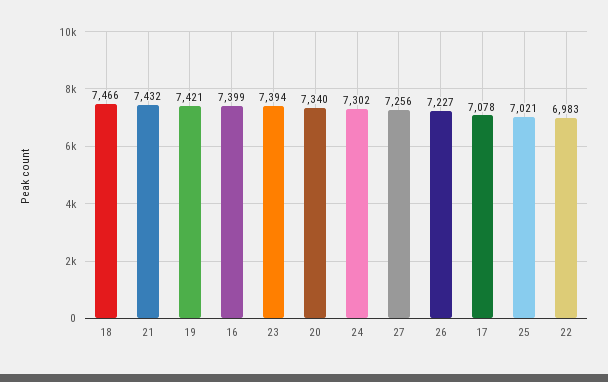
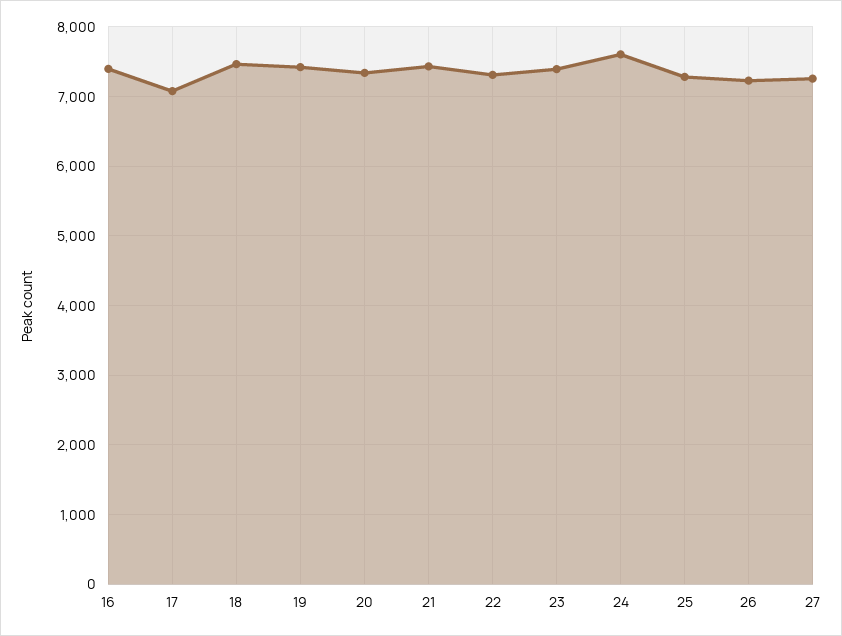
  {
    "18": 7466,
    "21": 7432,
    "19": 7421,
    "16": 7399,
    "23": 7394,
    "20": 7340,
-   "24": 7302,
+   "24": 7600,
    "27": 7256,
    "26": 7227,
    "17": 7078,
-   "25": 7021,
+   "25": 7300,
-   "22": 6983
+   "22": 7300
  }

